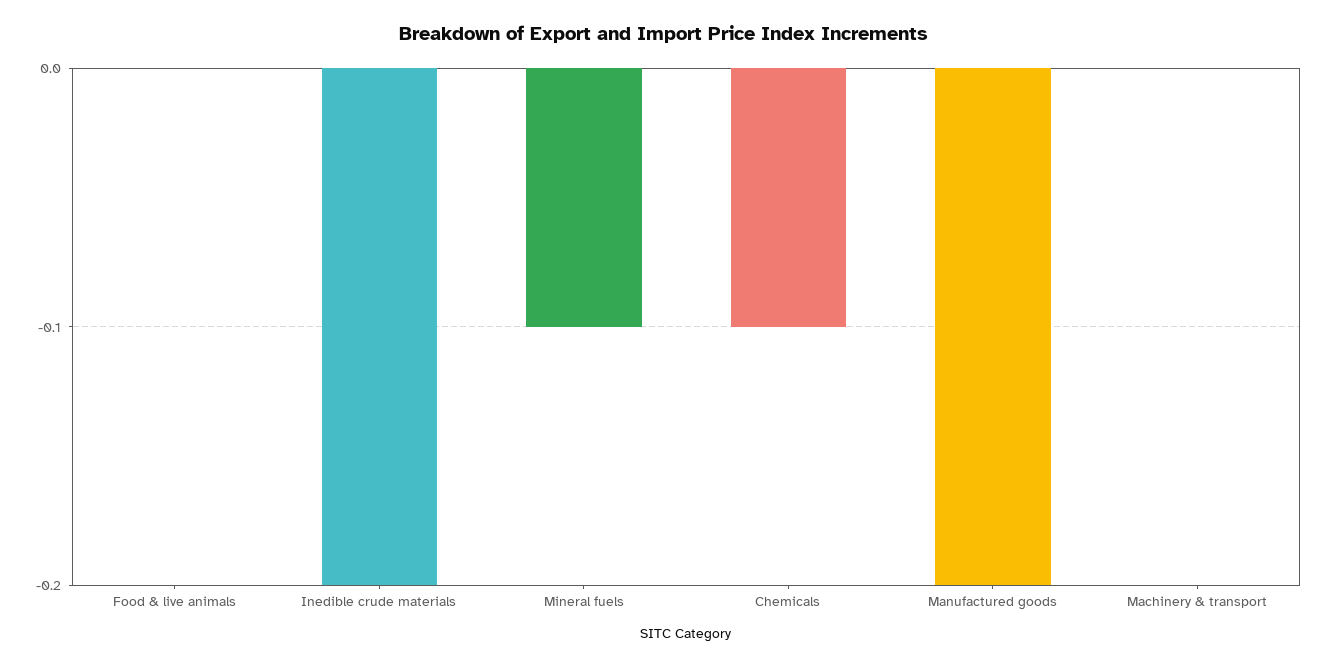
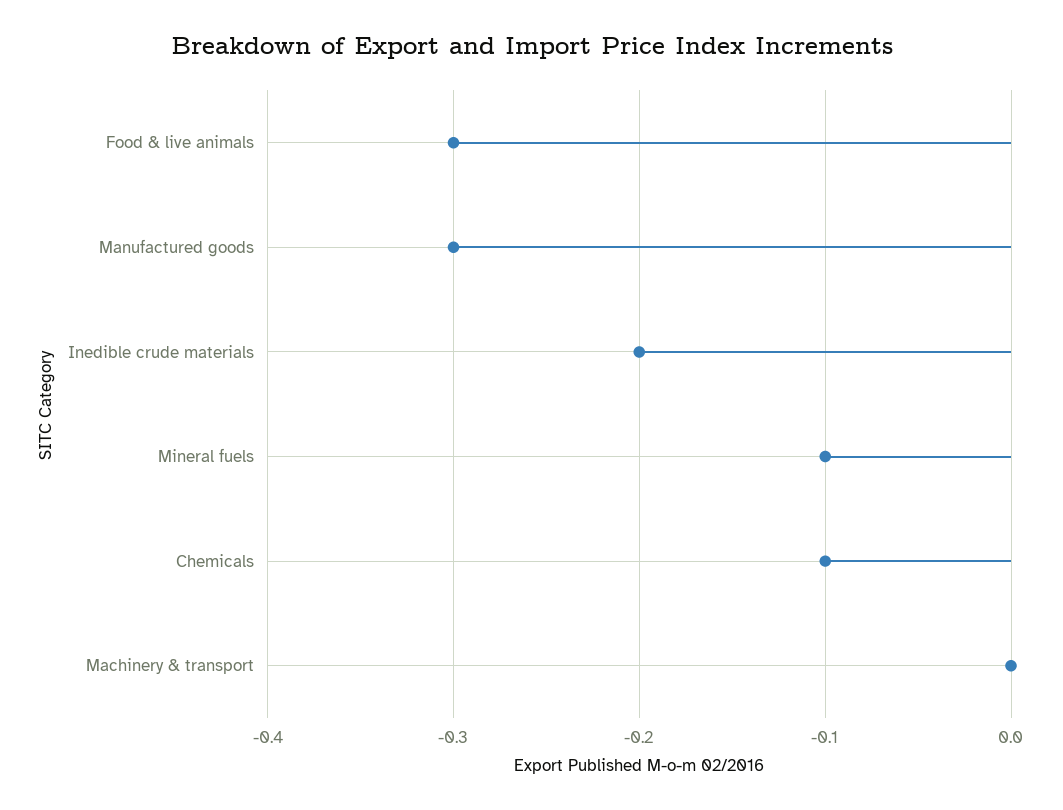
  {
-   "Food & live animals": 0,
+   "Food & live animals": -0.3,
    "Inedible crude materials": -0.2,
    "Mineral fuels": -0.1,
    "Chemicals": -0.1,
-   "Manufactured goods": -0.2,
+   "Manufactured goods": -0.3,
    "Machinery & transport": 0
  }

